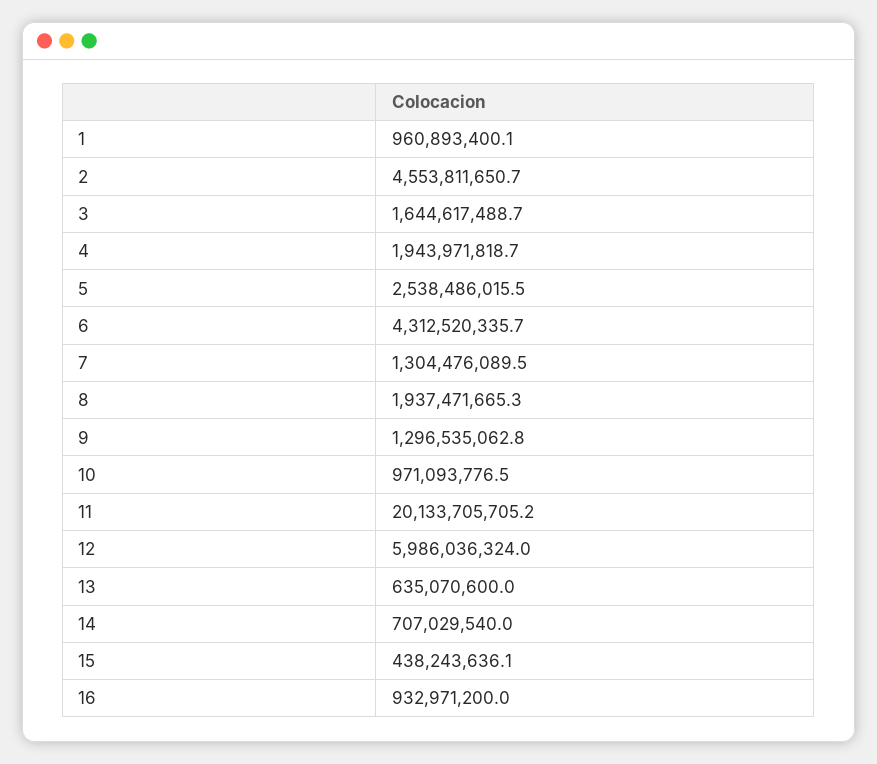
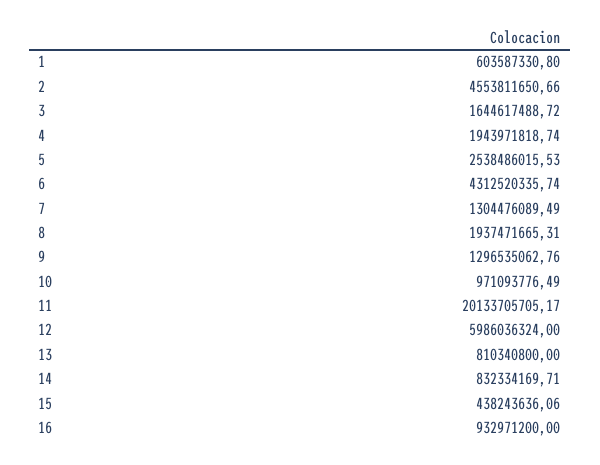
  {
-   "1": 960893400.1,
+   "1": 603587330.8,
    "2": 4553811650.66,
    "3": 1644617488.72,
    "4": 1943971818.74,
    "5": 2538486015.53,
    "6": 4312520335.74,
    "7": 1304476089.49,
    "8": 1937471665.31,
    "9": 1296535062.76,
    "10": 971093776.49,
    "11": 20133705705.17,
    "12": 5986036324,
-   "13": 635070600,
+   "13": 810340800,
-   "14": 707029540,
+   "14": 832334169.71,
    "15": 438243636.06,
    "16": 932971200
  }

